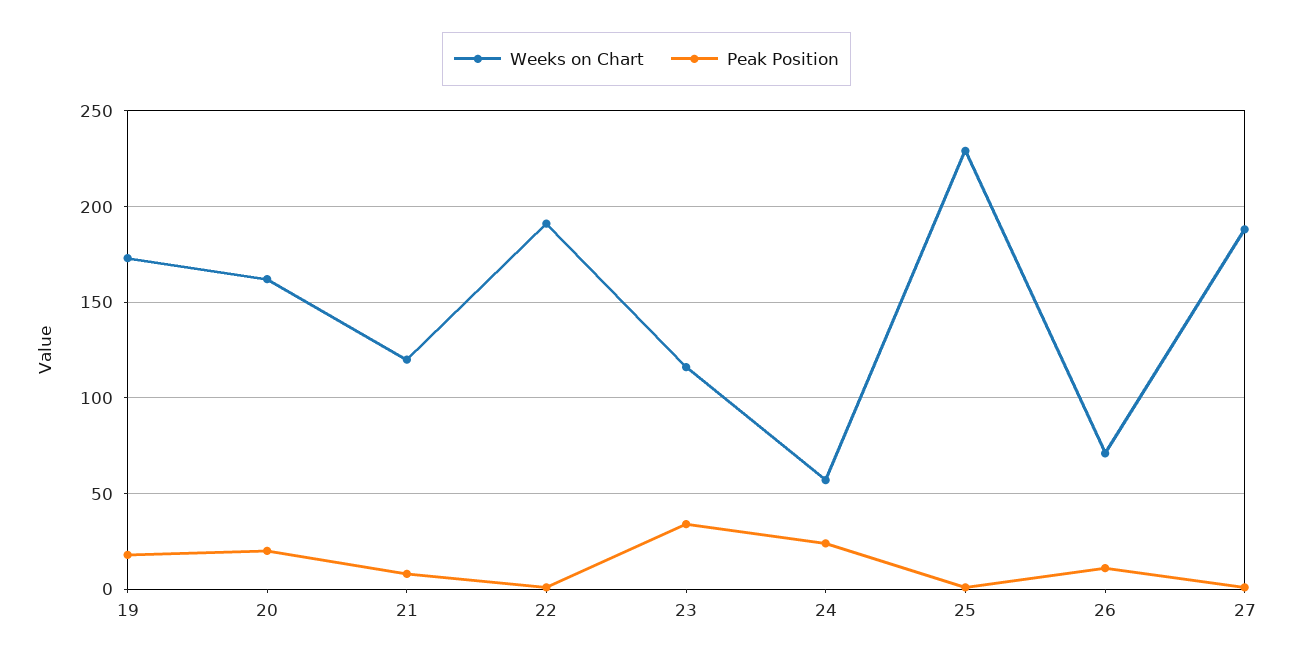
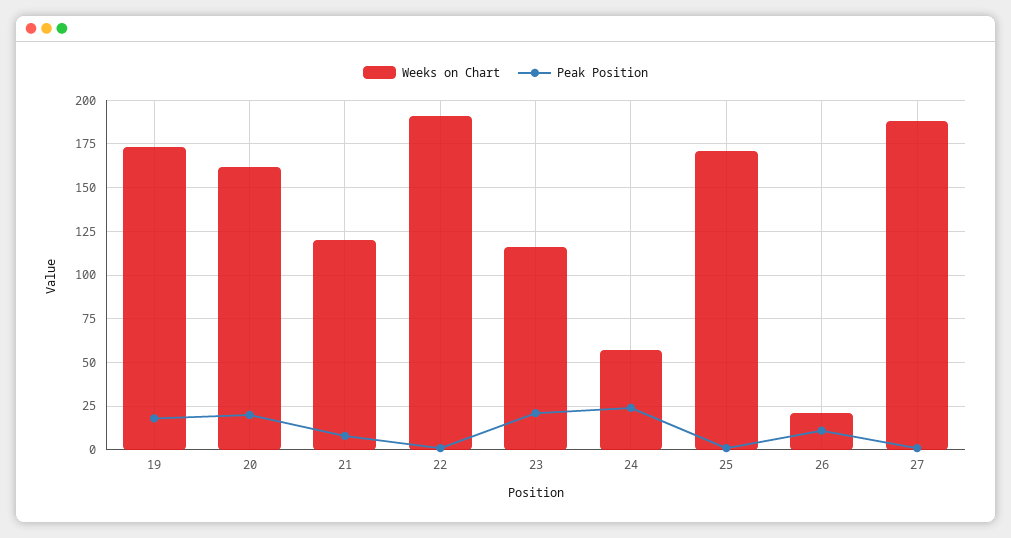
  {
    "Weeks on Chart": {
      "19": 175,
      "20": 160,
      "21": 120,
      "22": 190,
      "23": 115,
      "24": 55,
-     "25": 230,
+     "25": 170,
-     "26": 70,
+     "26": 20,
      "27": 190
    },
    "Peak Position": {
      "19": 20,
      "20": 20,
      "21": 10,
      "22": 0,
-     "23": 35,
+     "23": 20,
      "24": 25,
      "25": 0,
      "26": 10,
      "27": 0
    }
  }

